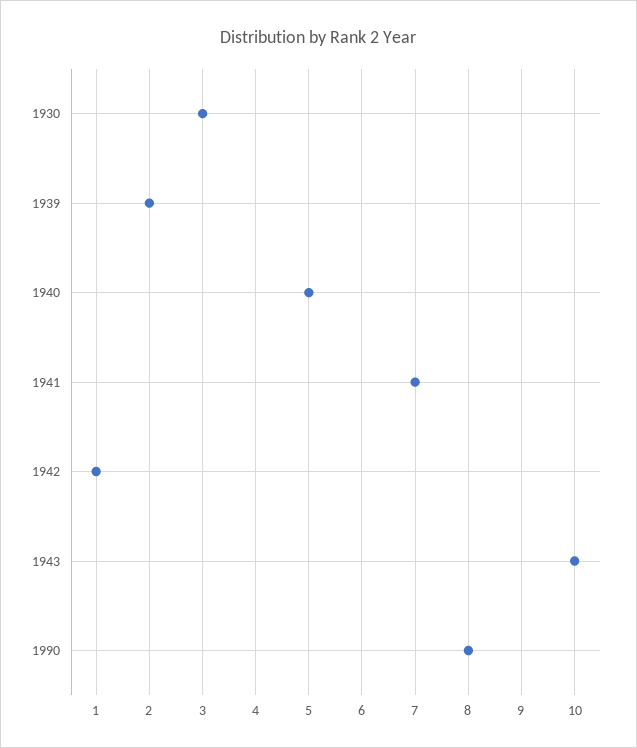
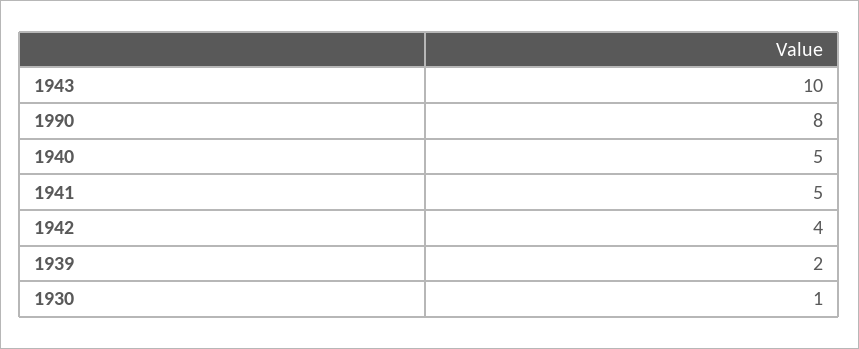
  {
-   "1930": 3,
+   "1930": 1,
    "1939": 2,
    "1940": 5,
-   "1941": 7,
+   "1941": 5,
-   "1942": 1,
+   "1942": 4,
    "1943": 10,
    "1990": 8
  }

